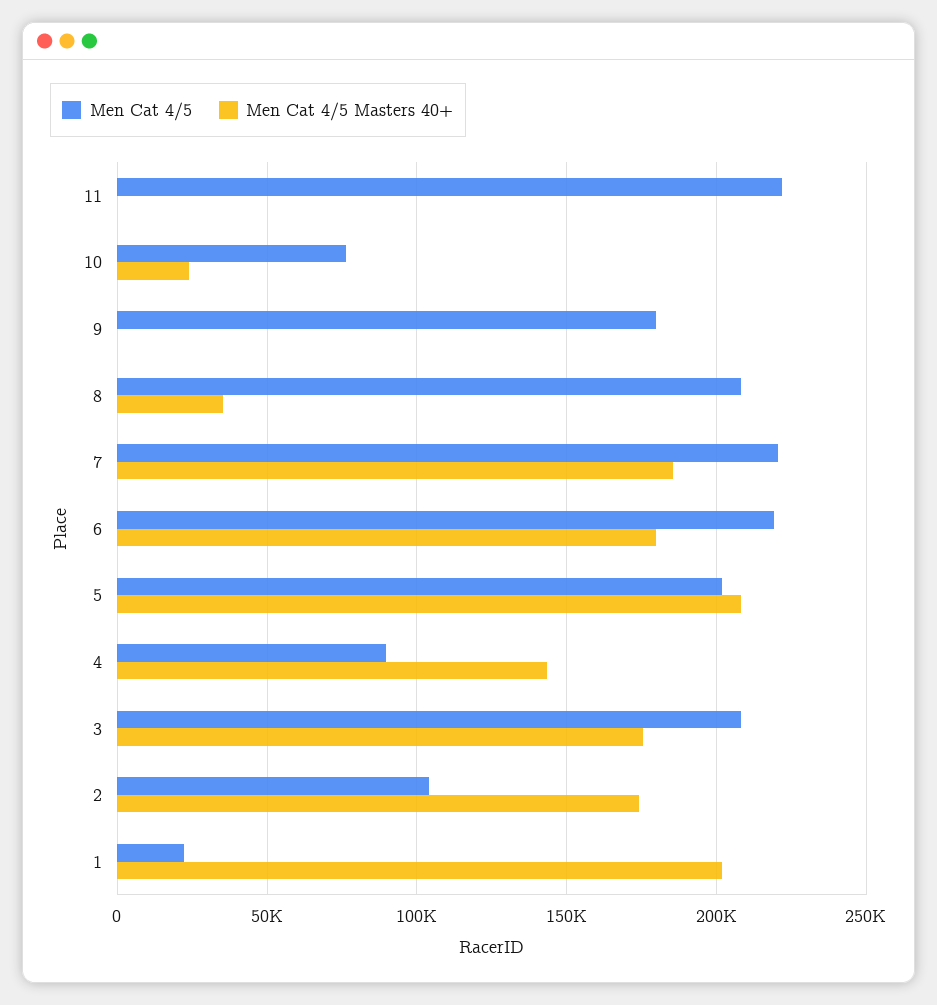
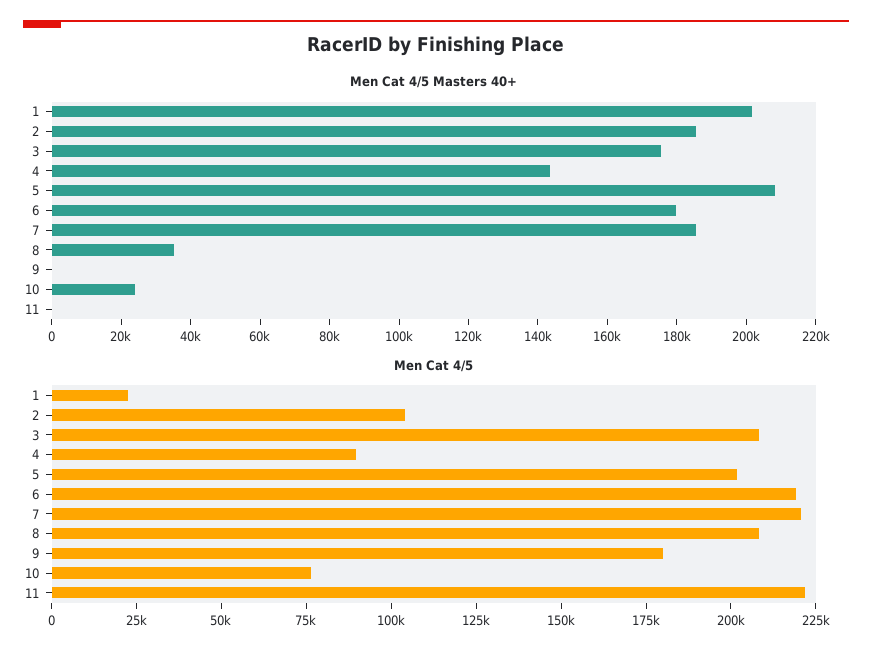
  {
    "Men Cat 4/5": {
      "11": 220000,
      "10": 75000,
      "9": 180000,
      "8": 210000,
      "7": 220000,
      "6": 220000,
      "5": 200000,
      "4": 90000,
      "3": 210000,
      "2": 105000,
      "1": 20000
    },
    "Men Cat 4/5 Masters 40+": {
      "11": 0,
      "10": 25000,
      "9": 0,
      "8": 35000,
      "7": 185000,
      "6": 180000,
      "5": 210000,
      "4": 145000,
      "3": 175000,
-     "2": 175000,
+     "2": 185000,
      "1": 200000
    }
  }

